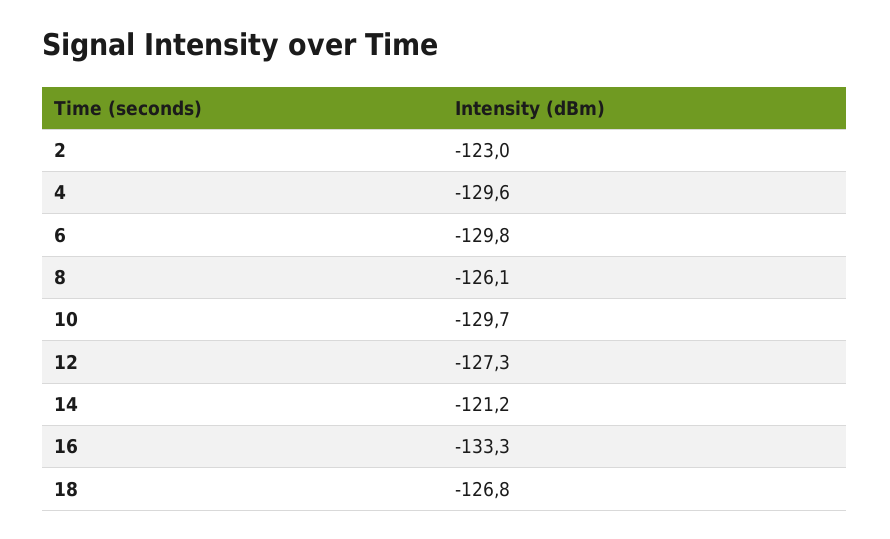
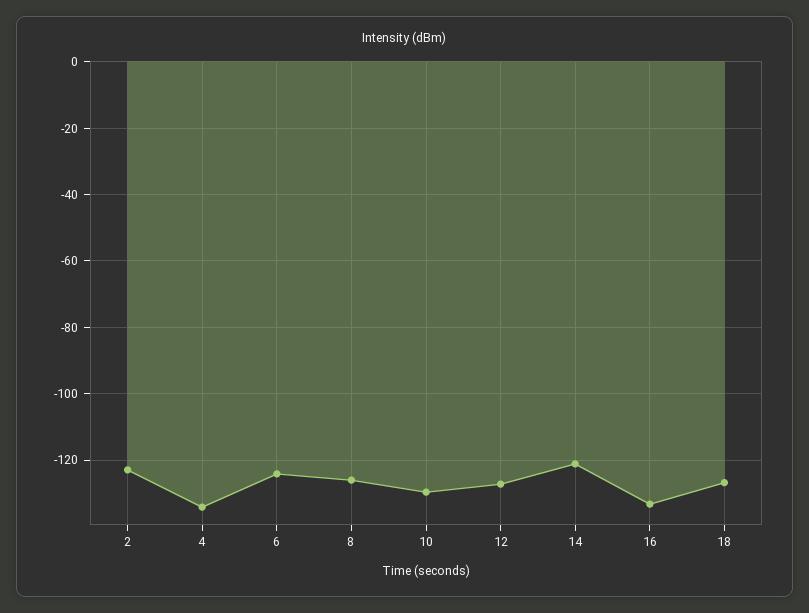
  {
    "2": -123,
-   "4": -129.6,
+   "4": -134,
-   "6": -129.8,
+   "6": -124,
    "8": -126.1,
    "10": -129.7,
    "12": -127.3,
    "14": -121.2,
    "16": -133.3,
    "18": -126.8
  }

